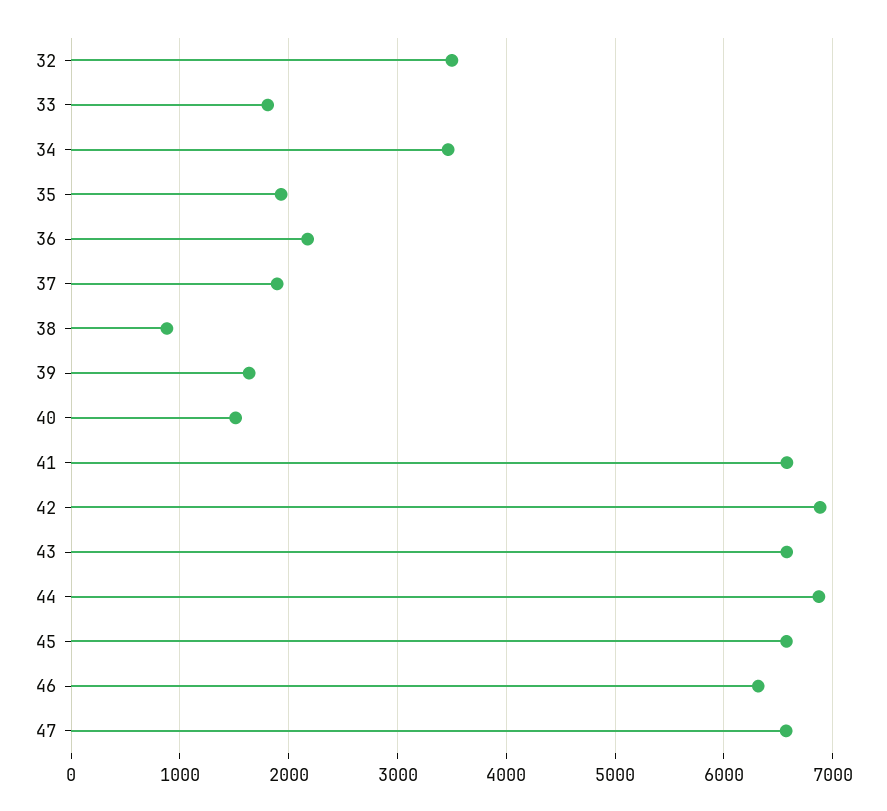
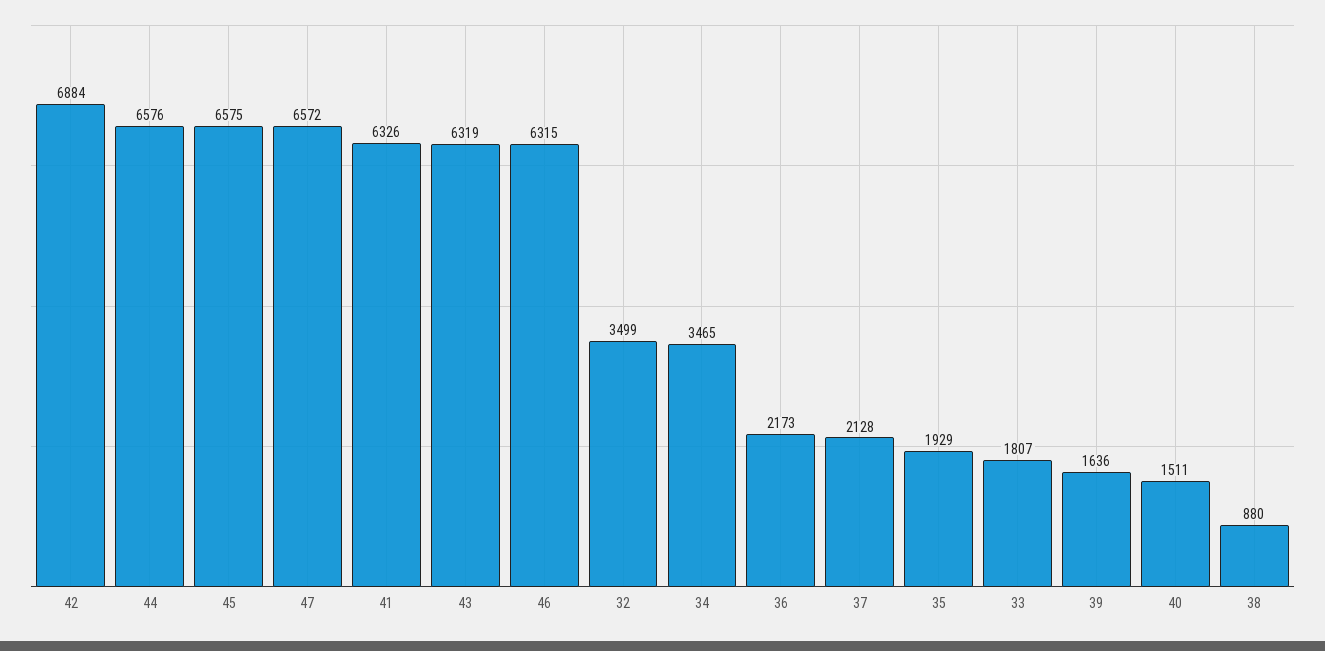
  {
    "32": 3499,
    "33": 1807,
    "34": 3465,
    "35": 1929,
    "36": 2173,
-   "37": 1900,
+   "37": 2128,
    "38": 880,
    "39": 1636,
    "40": 1511,
-   "41": 6600,
+   "41": 6326,
    "42": 6884,
-   "43": 6600,
+   "43": 6319,
-   "44": 6900,
+   "44": 6576,
    "45": 6575,
    "46": 6315,
    "47": 6572
  }

